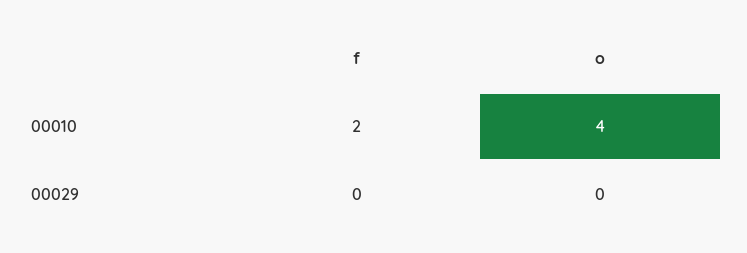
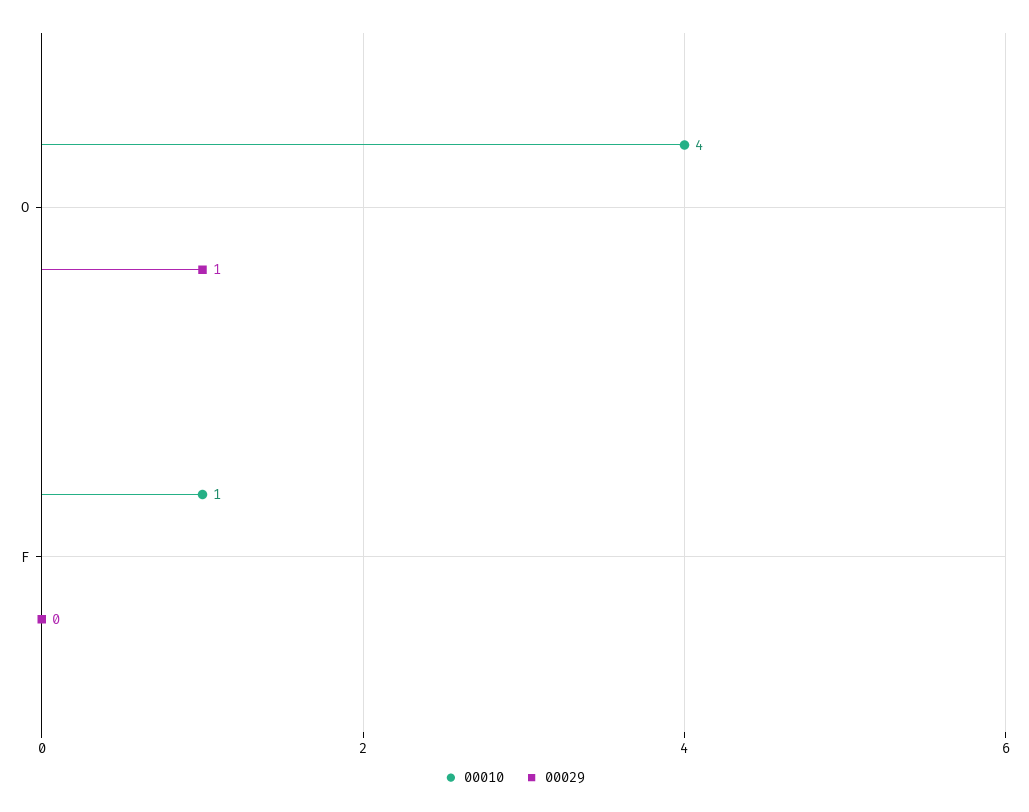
  {
    "00010": {
-     "f": 2,
+     "f": 1,
      "o": 4
    },
    "00029": {
      "f": 0,
-     "o": 0
+     "o": 1
    }
  }

